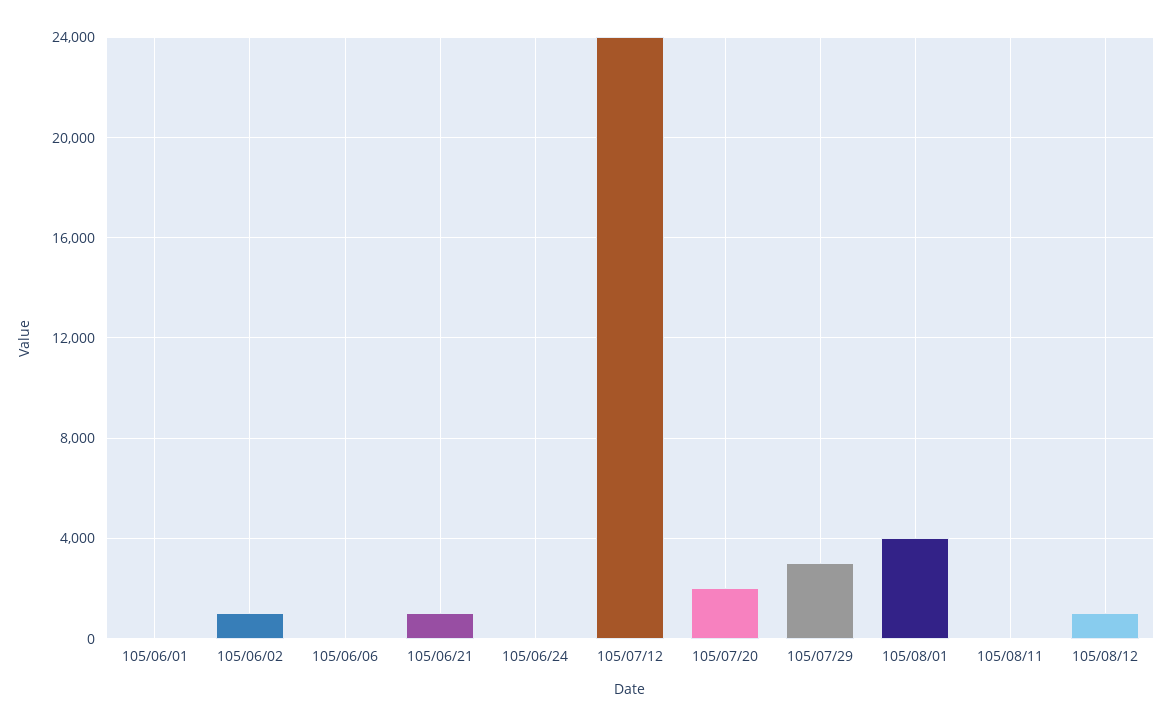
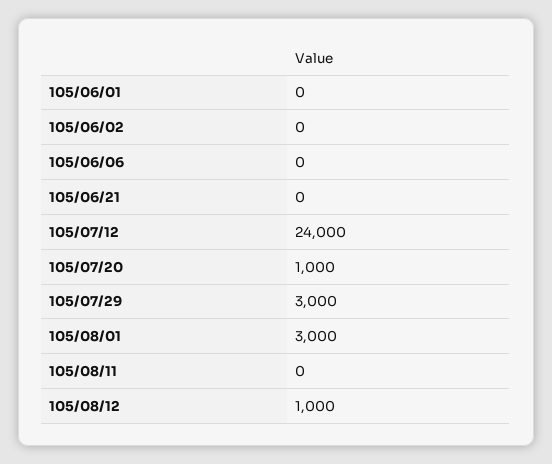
  {
    "105/06/01": 0,
-   "105/06/02": 1000,
+   "105/06/02": 0,
    "105/06/06": 0,
-   "105/06/21": 1000,
+   "105/06/21": 0,
-   "105/06/24": 0,
    "105/07/12": 24000,
-   "105/07/20": 2000,
+   "105/07/20": 1000,
    "105/07/29": 3000,
-   "105/08/01": 4000,
+   "105/08/01": 3000,
    "105/08/11": 0,
    "105/08/12": 1000
  }

